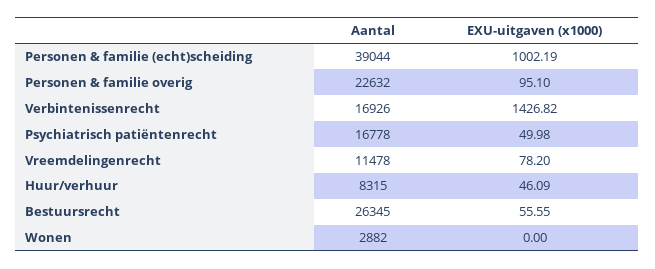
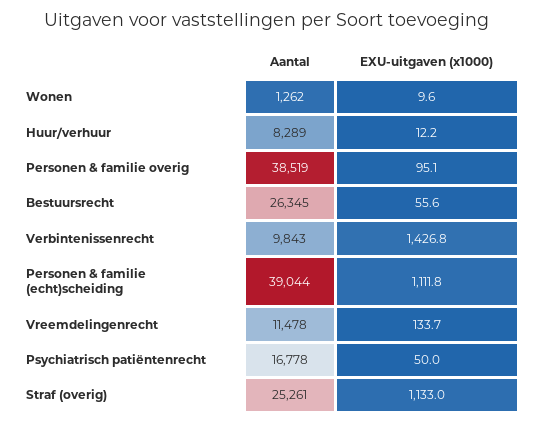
  {
    "Aantal": {
      "Personen & familie (echt)scheiding": 39044,
-     "Personen & familie overig": 22632,
+     "Personen & familie overig": 38519,
-     "Verbintenissenrecht": 16926,
+     "Verbintenissenrecht": 9843,
      "Psychiatrisch patiëntenrecht": 16778,
      "Vreemdelingenrecht": 11478,
-     "Huur/verhuur": 8315,
+     "Huur/verhuur": 8289,
      "Bestuursrecht": 26345,
-     "Wonen": 2882
+     "Wonen": 1262,
+     "Straf (overig)": 25261
    },
    "EXU-uitgaven (x1000)": {
-     "Personen & familie (echt)scheiding": 1002.19,
+     "Personen & familie (echt)scheiding": 1111.8,
      "Personen & familie overig": 95.1,
      "Verbintenissenrecht": 1426.82,
      "Psychiatrisch patiëntenrecht": 49.98,
-     "Vreemdelingenrecht": 78.2,
+     "Vreemdelingenrecht": 133.7,
-     "Huur/verhuur": 46.09,
+     "Huur/verhuur": 12.2,
      "Bestuursrecht": 55.55,
-     "Wonen": 0
+     "Wonen": 9.6,
+     "Straf (overig)": 1133
    }
  }

